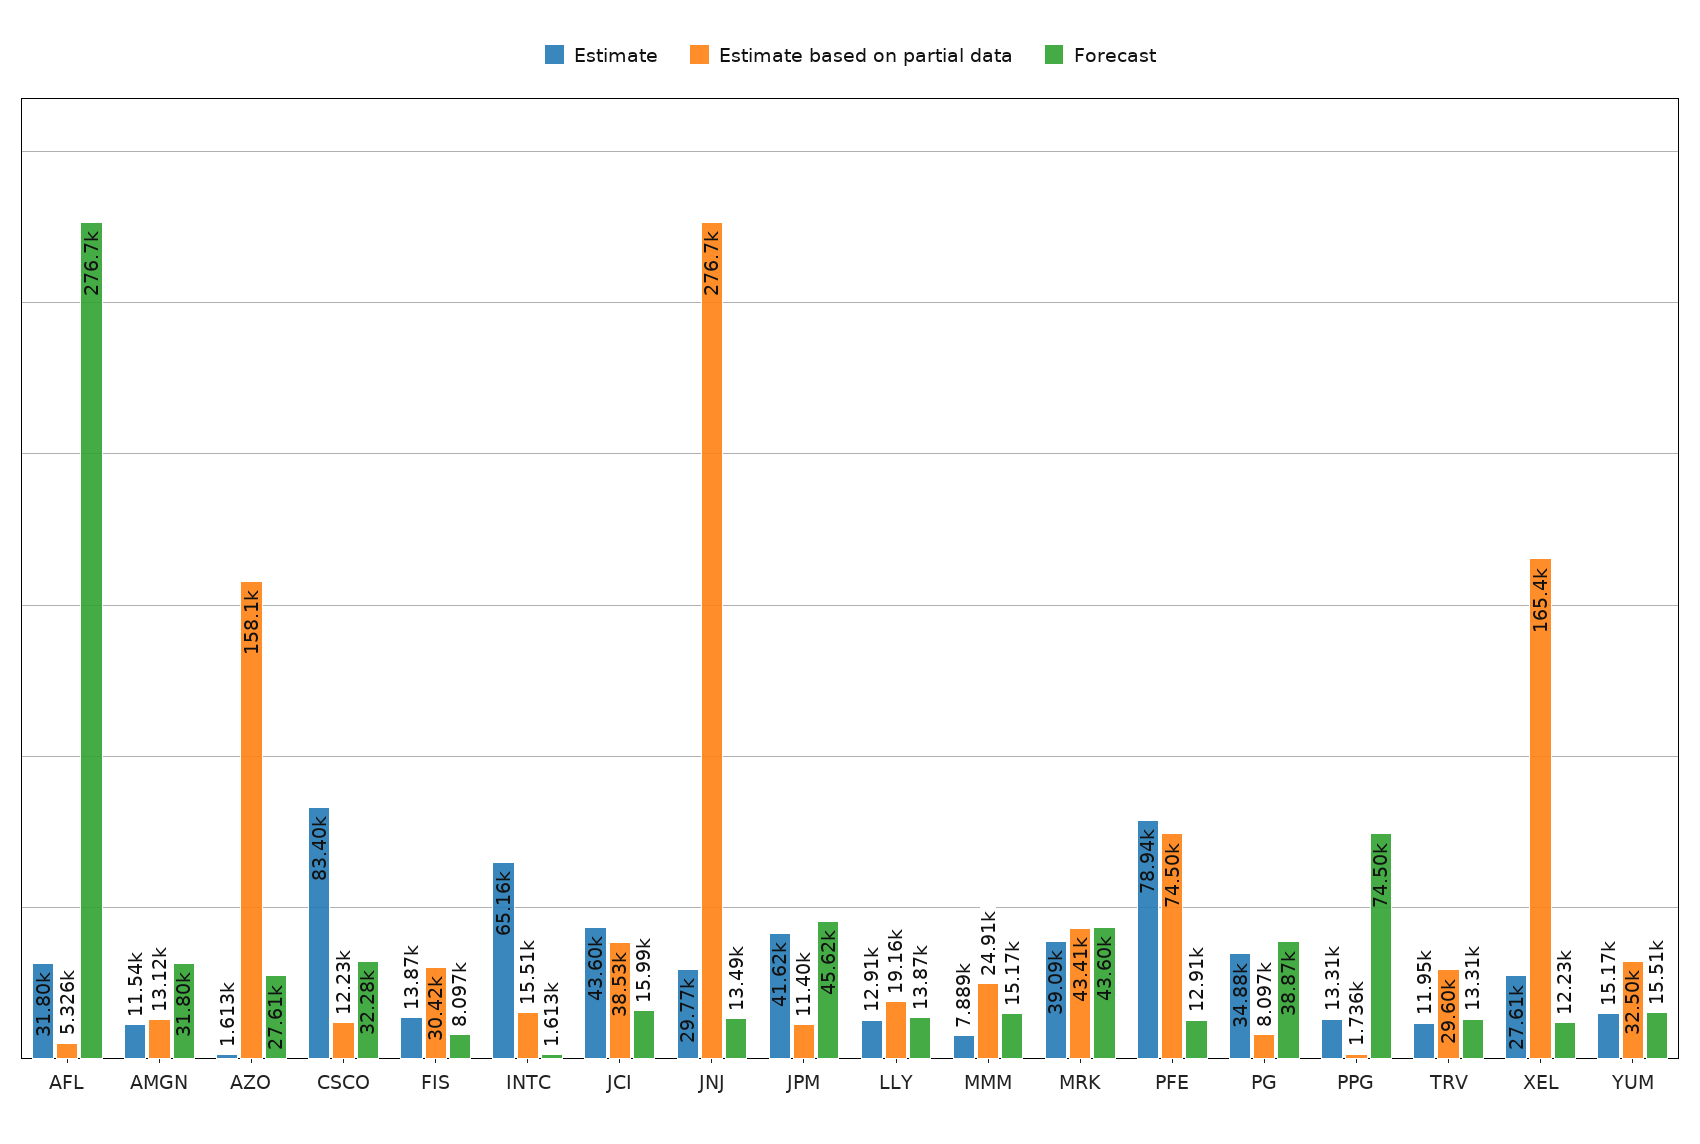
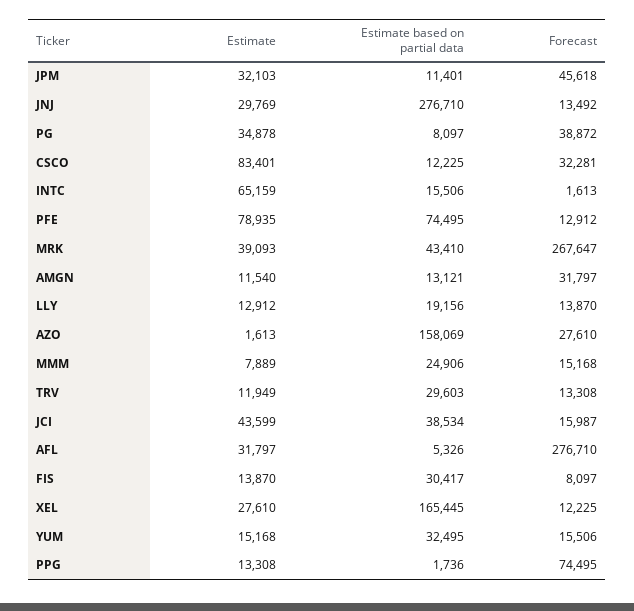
  {
    "Estimate": {
      "AFL": 31797,
      "AMGN": 11540,
      "AZO": 1613,
      "CSCO": 83401,
      "FIS": 13870,
      "INTC": 65159,
      "JCI": 43599,
      "JNJ": 29769,
-     "JPM": 41620,
+     "JPM": 32103,
      "LLY": 12912,
      "MMM": 7889,
      "MRK": 39093,
      "PFE": 78935,
      "PG": 34878,
      "PPG": 13308,
      "TRV": 11949,
      "XEL": 27610,
      "YUM": 15168
    },
    "Estimate based on partial data": {
      "AFL": 5326,
      "AMGN": 13121,
      "AZO": 158069,
      "CSCO": 12225,
      "FIS": 30417,
      "INTC": 15506,
      "JCI": 38534,
      "JNJ": 276710,
      "JPM": 11401,
      "LLY": 19156,
      "MMM": 24906,
      "MRK": 43410,
      "PFE": 74495,
      "PG": 8097,
      "PPG": 1736,
      "TRV": 29603,
      "XEL": 165445,
      "YUM": 32495
    },
    "Forecast": {
      "AFL": 276710,
      "AMGN": 31797,
      "AZO": 27610,
      "CSCO": 32281,
      "FIS": 8097,
      "INTC": 1613,
      "JCI": 15987,
      "JNJ": 13492,
      "JPM": 45618,
      "LLY": 13870,
      "MMM": 15168,
-     "MRK": 43600,
+     "MRK": 267647,
      "PFE": 12912,
      "PG": 38872,
      "PPG": 74495,
      "TRV": 13308,
      "XEL": 12225,
      "YUM": 15506
    }
  }

